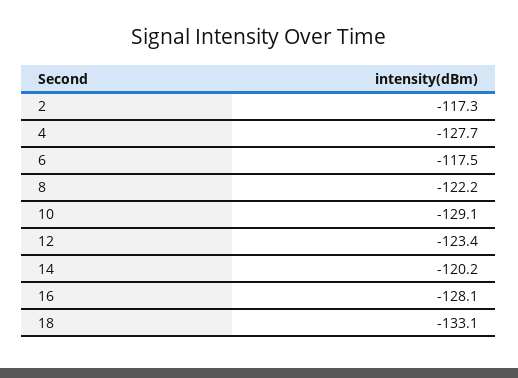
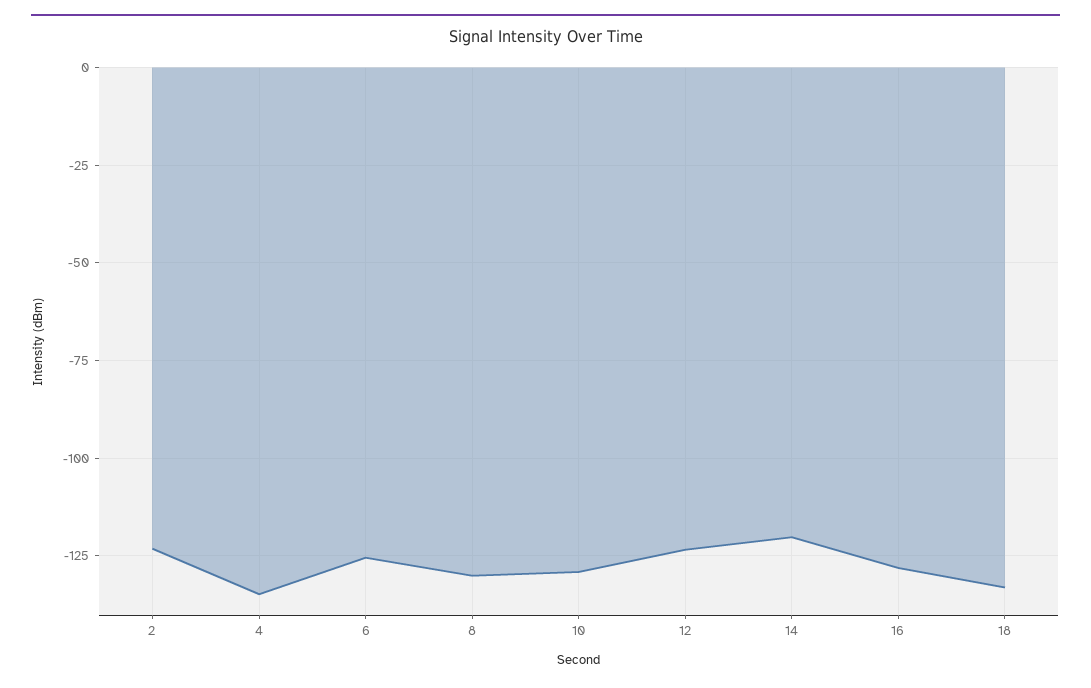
  {
-   "2": -117.3,
+   "2": -122.5,
-   "4": -127.7,
+   "4": -135,
-   "6": -117.5,
+   "6": -125,
-   "8": -122.2,
+   "8": -130,
    "10": -129.1,
    "12": -123.4,
    "14": -120.2,
    "16": -128.1,
    "18": -133.1
  }

